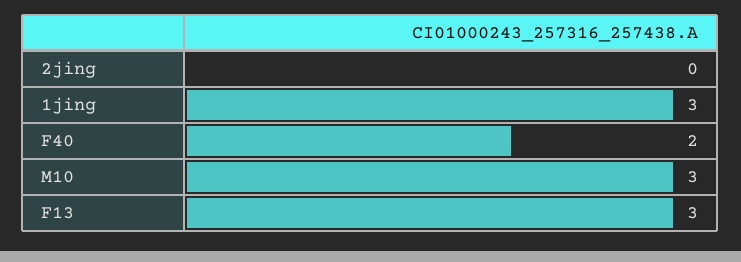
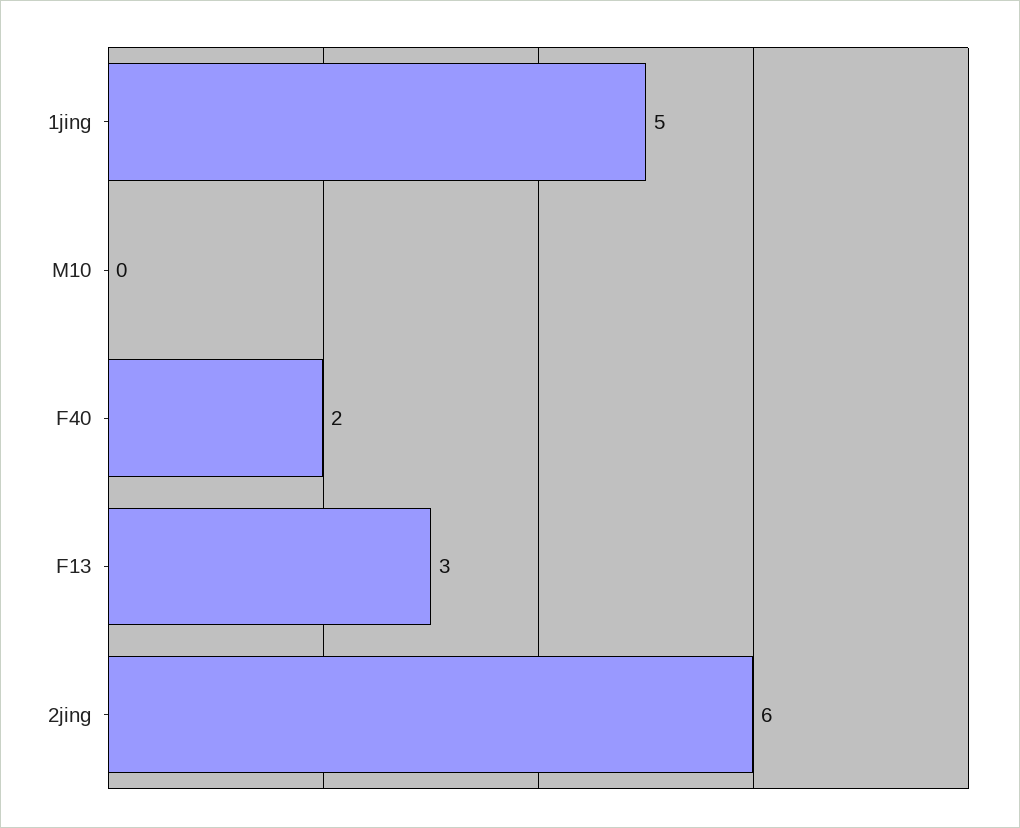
  {
-   "2jing": 0,
+   "2jing": 6,
-   "1jing": 3,
+   "1jing": 5,
    "F40": 2,
-   "M10": 3,
+   "M10": 0,
    "F13": 3
  }

